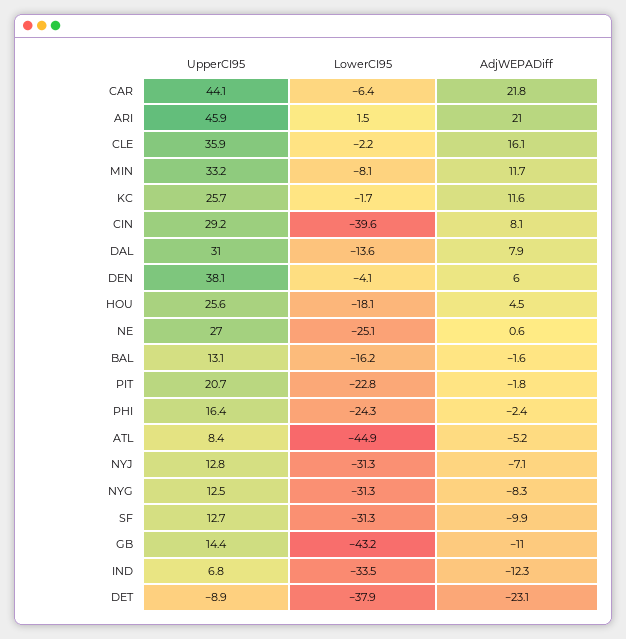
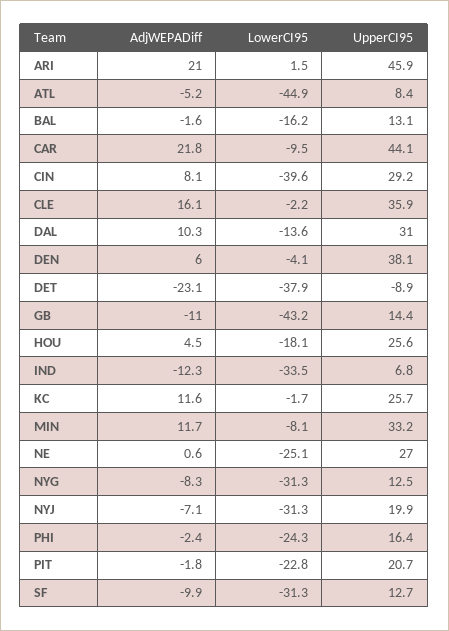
  {
    "UpperCI95": {
      "CAR": 44.1,
      "ARI": 45.9,
      "CLE": 35.9,
      "MIN": 33.2,
      "KC": 25.7,
      "CIN": 29.2,
      "DAL": 31,
      "DEN": 38.1,
      "HOU": 25.6,
      "NE": 27,
      "BAL": 13.1,
      "PIT": 20.7,
      "PHI": 16.4,
      "ATL": 8.4,
-     "NYJ": 12.8,
+     "NYJ": 19.9,
      "NYG": 12.5,
      "SF": 12.7,
      "GB": 14.4,
      "IND": 6.8,
      "DET": -8.9
    },
    "LowerCI95": {
-     "CAR": -6.4,
+     "CAR": -9.5,
      "ARI": 1.5,
      "CLE": -2.2,
      "MIN": -8.1,
      "KC": -1.7,
      "CIN": -39.6,
      "DAL": -13.6,
      "DEN": -4.1,
      "HOU": -18.1,
      "NE": -25.1,
      "BAL": -16.2,
      "PIT": -22.8,
      "PHI": -24.3,
      "ATL": -44.9,
      "NYJ": -31.3,
      "NYG": -31.3,
      "SF": -31.3,
      "GB": -43.2,
      "IND": -33.5,
      "DET": -37.9
    },
    "AdjWEPADiff": {
      "CAR": 21.8,
      "ARI": 21,
      "CLE": 16.1,
      "MIN": 11.7,
      "KC": 11.6,
      "CIN": 8.1,
-     "DAL": 7.9,
+     "DAL": 10.3,
      "DEN": 6,
      "HOU": 4.5,
      "NE": 0.6,
      "BAL": -1.6,
      "PIT": -1.8,
      "PHI": -2.4,
      "ATL": -5.2,
      "NYJ": -7.1,
      "NYG": -8.3,
      "SF": -9.9,
      "GB": -11,
      "IND": -12.3,
      "DET": -23.1
    }
  }

